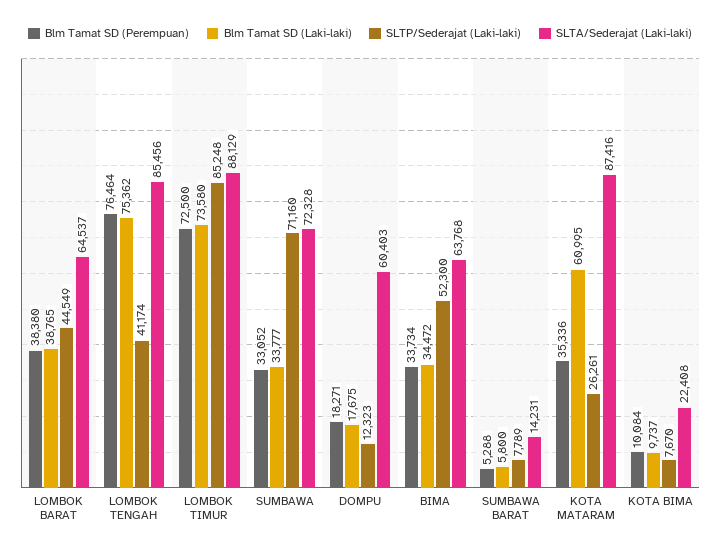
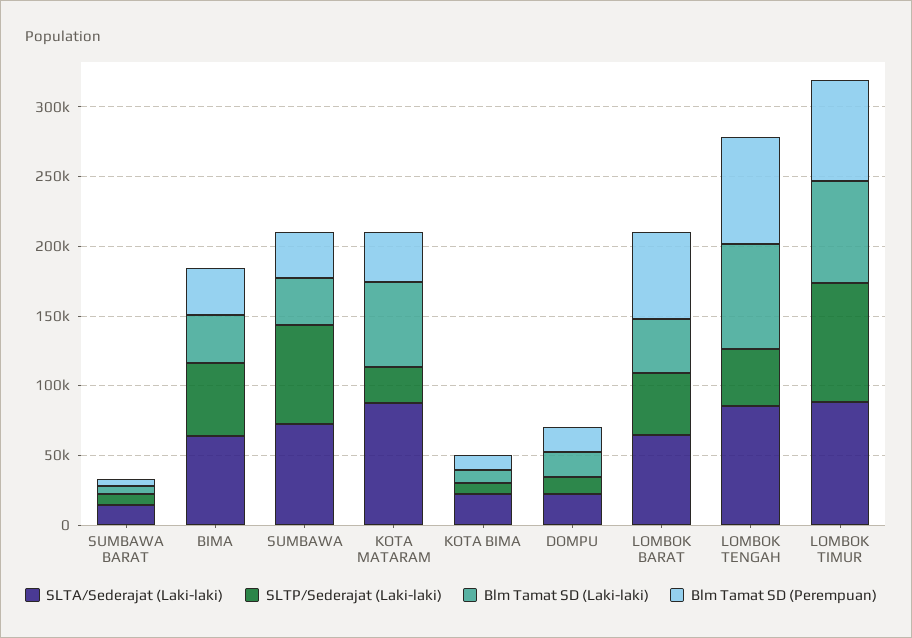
  {
    "Blm Tamat SD (Perempuan)": {
-     "LOMBOK BARAT": 38380,
+     "LOMBOK BARAT": 60000,
      "LOMBOK TENGAH": 76464,
      "LOMBOK TIMUR": 72500,
      "SUMBAWA": 33052,
      "DOMPU": 18271,
      "BIMA": 33734,
      "SUMBAWA BARAT": 5288,
      "KOTA MATARAM": 35336,
      "KOTA BIMA": 10084
    },
    "Blm Tamat SD (Laki-laki)": {
      "LOMBOK BARAT": 38765,
      "LOMBOK TENGAH": 75362,
      "LOMBOK TIMUR": 73580,
      "SUMBAWA": 33777,
      "DOMPU": 17675,
      "BIMA": 34472,
      "SUMBAWA BARAT": 5800,
      "KOTA MATARAM": 60995,
      "KOTA BIMA": 9737
    },
    "SLTP/Sederajat (Laki-laki)": {
      "LOMBOK BARAT": 44549,
      "LOMBOK TENGAH": 41174,
      "LOMBOK TIMUR": 85248,
      "SUMBAWA": 71160,
      "DOMPU": 12323,
      "BIMA": 52300,
      "SUMBAWA BARAT": 7789,
      "KOTA MATARAM": 26261,
      "KOTA BIMA": 7670
    },
    "SLTA/Sederajat (Laki-laki)": {
      "LOMBOK BARAT": 64537,
      "LOMBOK TENGAH": 85456,
      "LOMBOK TIMUR": 88129,
      "SUMBAWA": 72328,
-     "DOMPU": 60403,
+     "DOMPU": 20000,
      "BIMA": 63768,
      "SUMBAWA BARAT": 14231,
      "KOTA MATARAM": 87416,
      "KOTA BIMA": 22408
    }
  }

